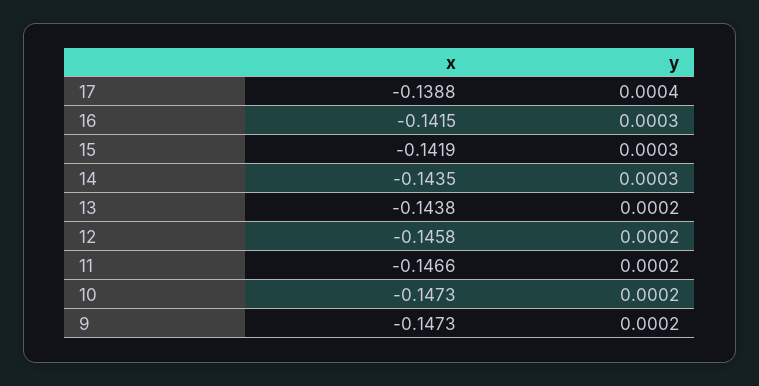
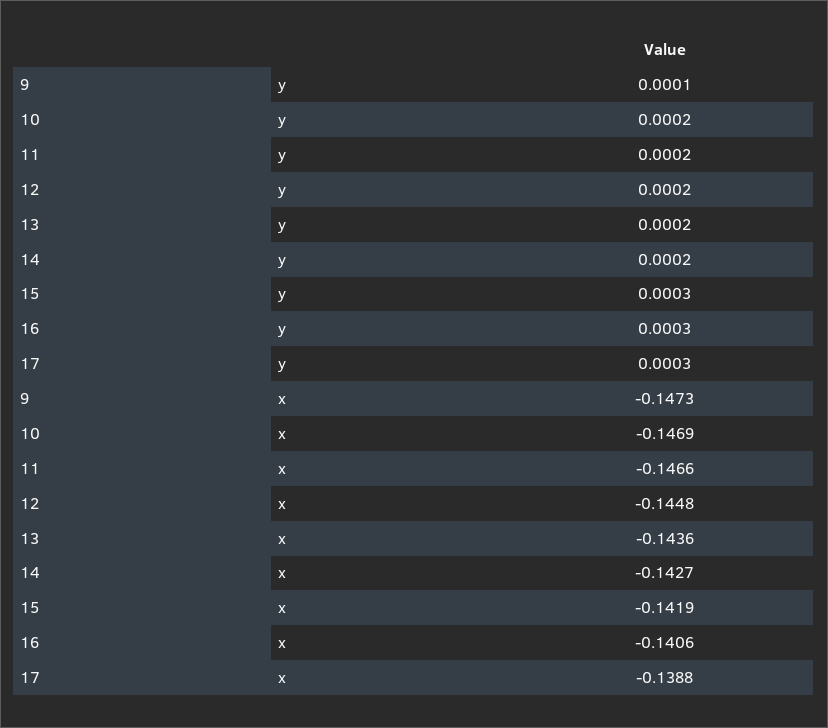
  {
    "x": {
      "17": -0.1388,
-     "16": -0.1415,
+     "16": -0.1406,
      "15": -0.1419,
-     "14": -0.1435,
+     "14": -0.1427,
-     "13": -0.1438,
+     "13": -0.1436,
-     "12": -0.1458,
+     "12": -0.1448,
      "11": -0.1466,
-     "10": -0.1473,
+     "10": -0.1469,
      "9": -0.1473
    },
    "y": {
-     "17": 0.0004,
+     "17": 0.0003,
      "16": 0.0003,
      "15": 0.0003,
-     "14": 0.0003,
+     "14": 0.0002,
      "13": 0.0002,
      "12": 0.0002,
      "11": 0.0002,
      "10": 0.0002,
-     "9": 0.0002
+     "9": 0.0001
    }
  }

